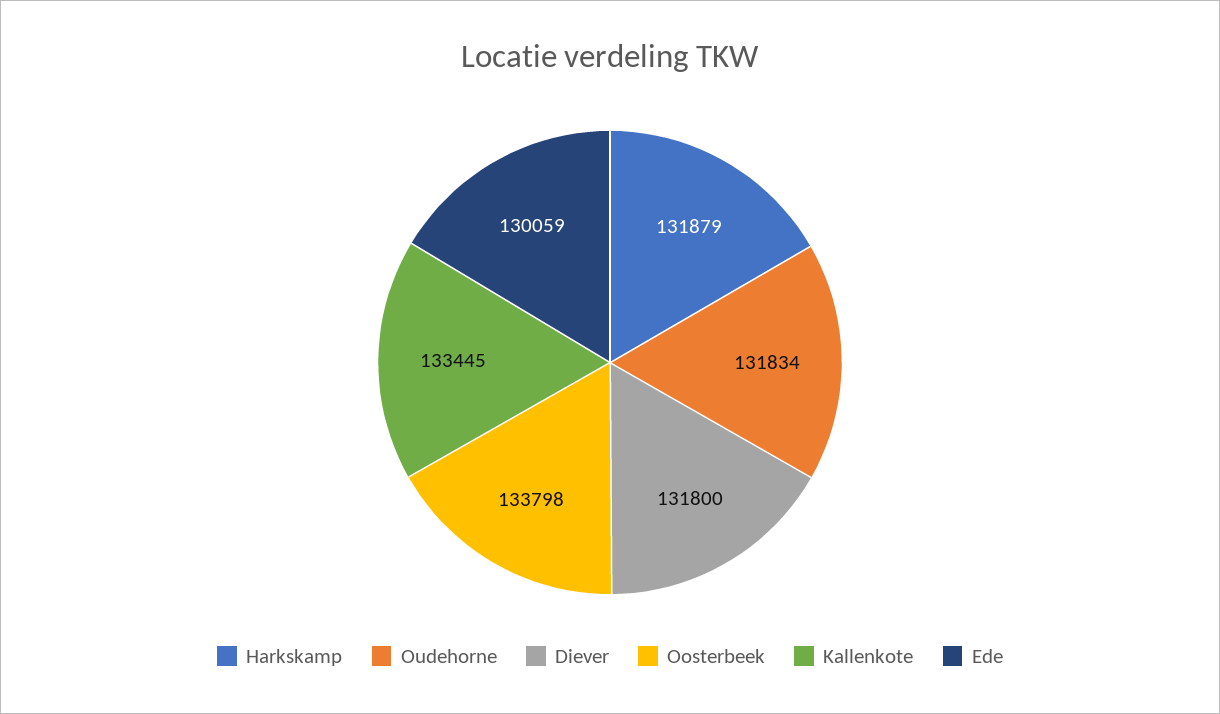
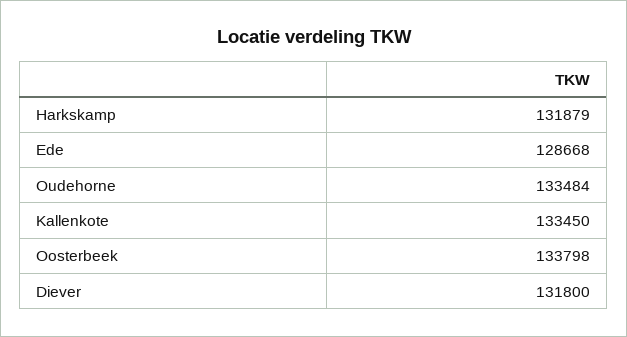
  {
    "Harkskamp": 131879,
-   "Oudehorne": 131834,
+   "Oudehorne": 133484,
    "Diever": 131800,
    "Oosterbeek": 133798,
-   "Kallenkote": 133445,
+   "Kallenkote": 133450,
-   "Ede": 130059
+   "Ede": 128668
  }

